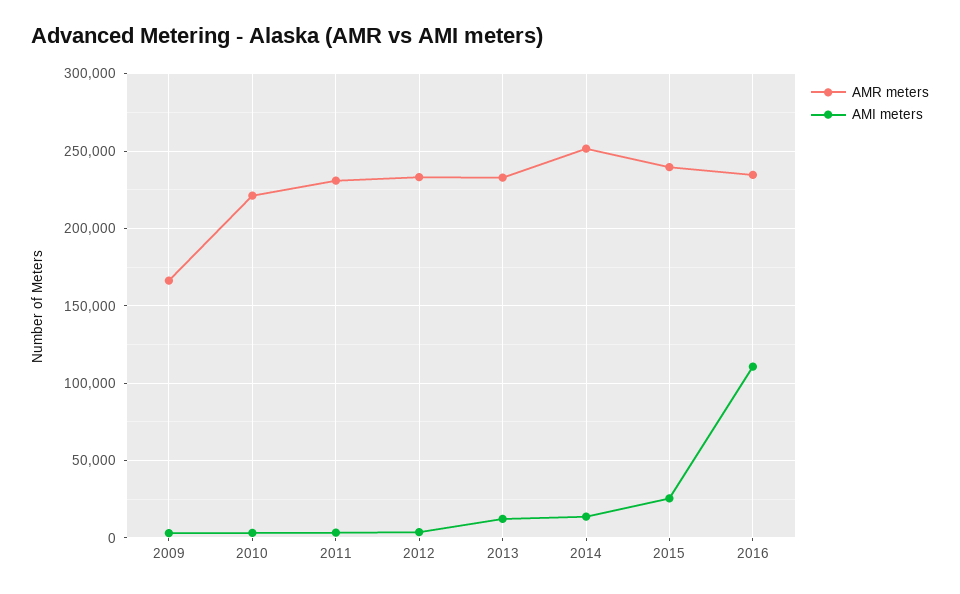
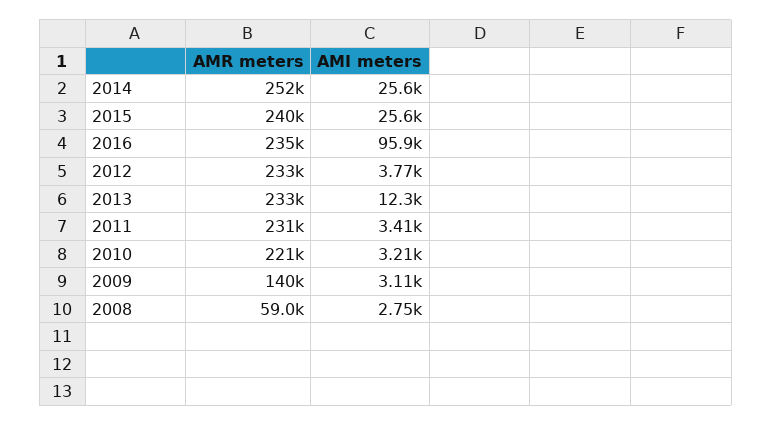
  {
    "AMR meters": {
-     "2009": 165000,
+     "2009": 140000,
      "2010": 221000,
      "2011": 231000,
      "2012": 233000,
      "2013": 233000,
      "2014": 252000,
      "2015": 240000,
-     "2016": 235000
+     "2016": 235000,
+     "2008": 59000
    },
    "AMI meters": {
      "2009": 3110,
      "2010": 3210,
      "2011": 3410,
      "2012": 3770,
      "2013": 12300,
-     "2014": 15000,
+     "2014": 25600,
      "2015": 25600,
-     "2016": 110000
+     "2016": 95900,
+     "2008": 2750
    }
  }

